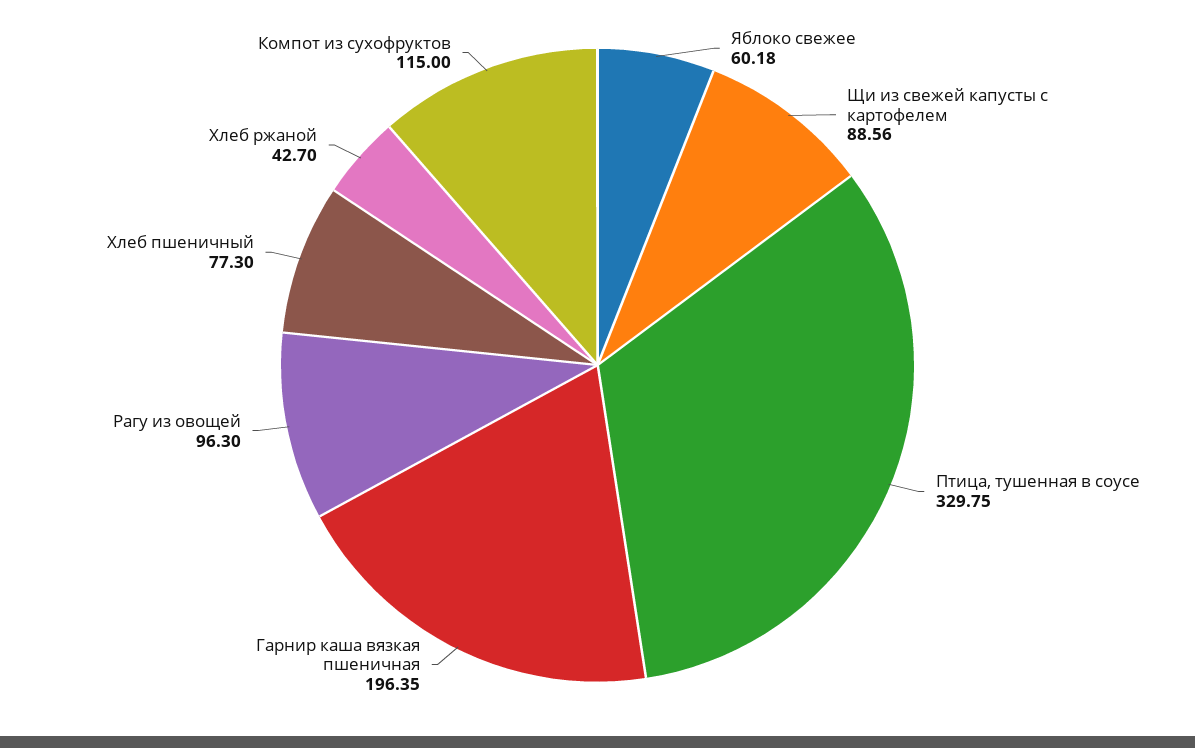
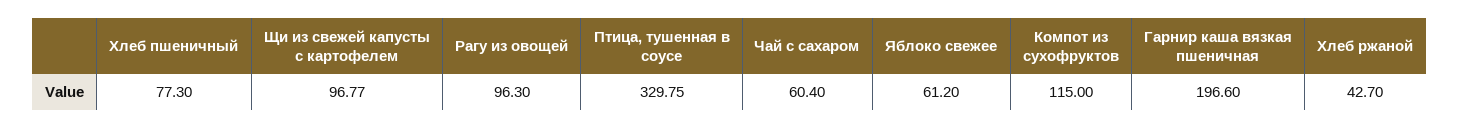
  {
-   "Яблоко свежее": 60.18,
+   "Яблоко свежее": 61.2,
-   "Щи из свежей капусты с картофелем": 88.56,
+   "Щи из свежей капусты с картофелем": 96.77,
    "Птица, тушенная в соусе": 329.75,
-   "Гарнир каша вязкая пшеничная": 196.35,
+   "Гарнир каша вязкая пшеничная": 196.6,
    "Рагу из овощей": 96.3,
    "Хлеб пшеничный": 77.3,
    "Хлеб ржаной": 42.7,
-   "Компот из сухофруктов": 115
+   "Компот из сухофруктов": 115,
+   "Чай с сахаром": 60.4
  }

